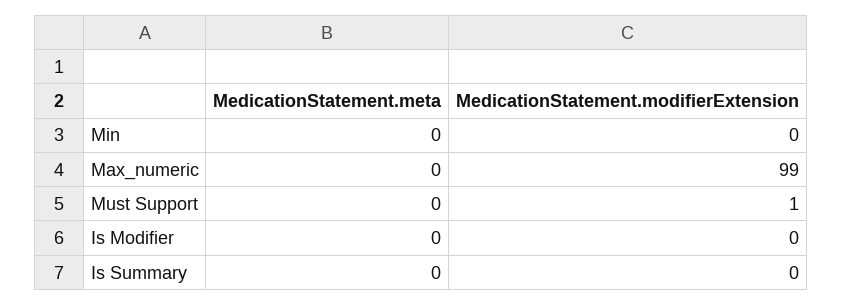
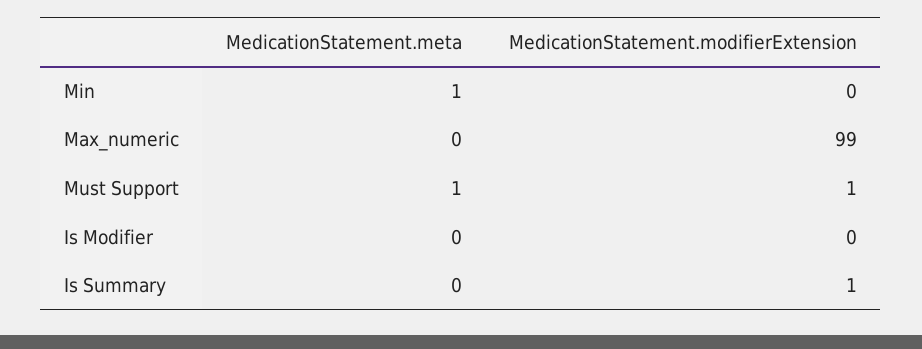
  {
    "MedicationStatement.meta": {
-     "Min": 0,
+     "Min": 1,
      "Max_numeric": 0,
-     "Must Support": 0,
+     "Must Support": 1,
      "Is Modifier": 0,
      "Is Summary": 0
    },
    "MedicationStatement.modifierExtension": {
      "Min": 0,
      "Max_numeric": 99,
      "Must Support": 1,
      "Is Modifier": 0,
-     "Is Summary": 0
+     "Is Summary": 1
    }
  }

